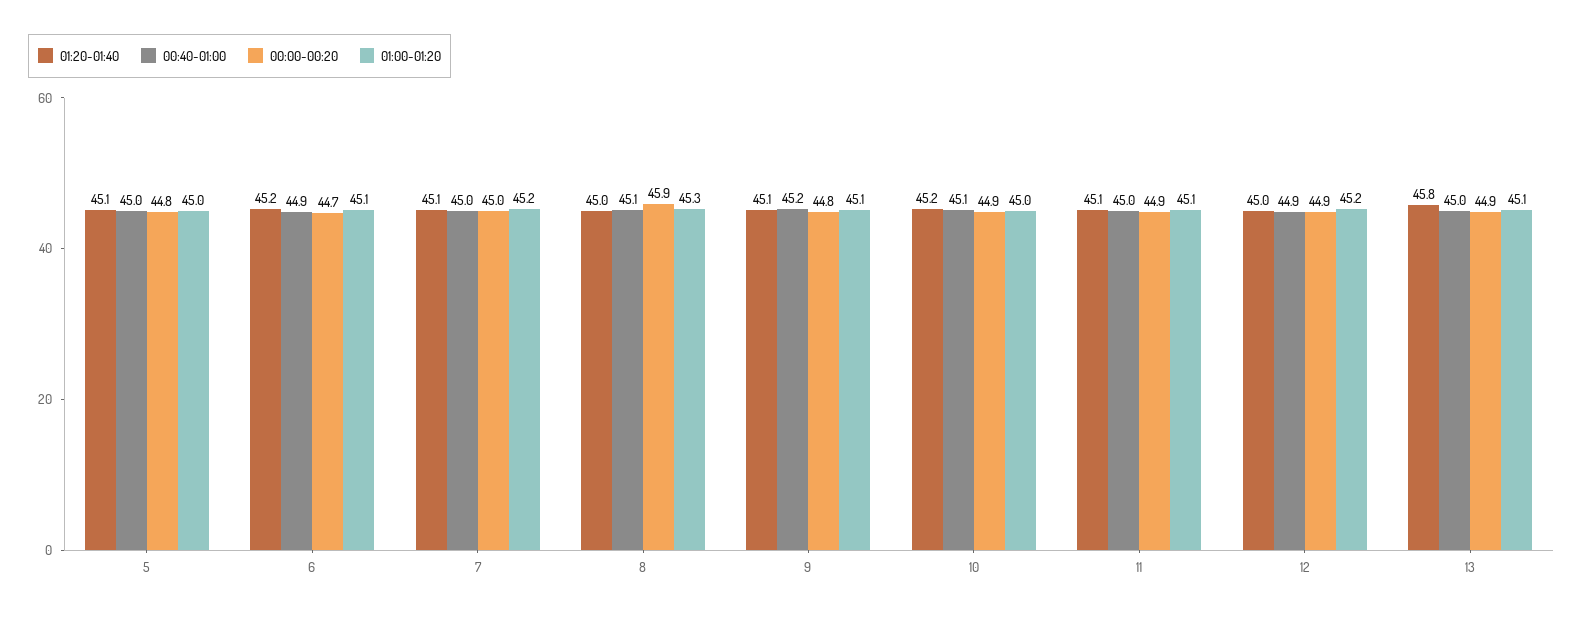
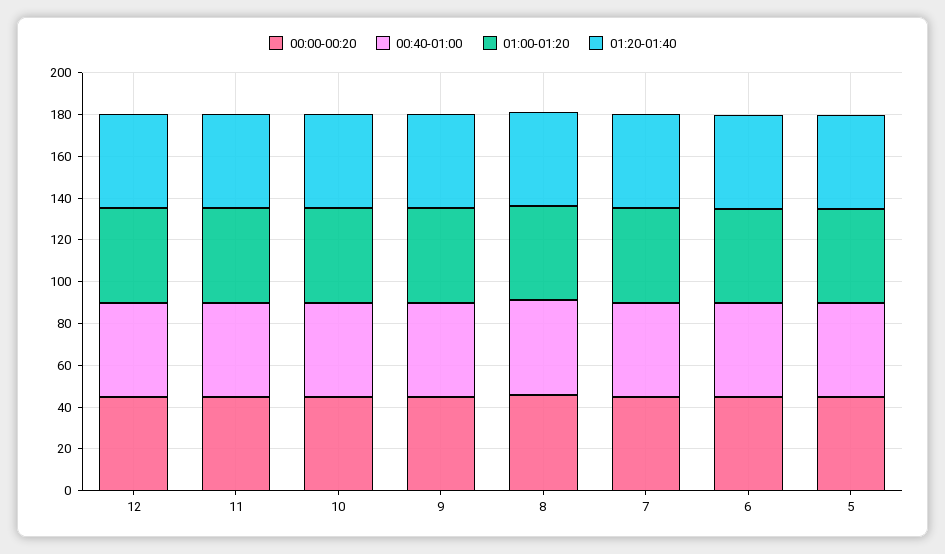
  {
    "01:20-01:40": {
      "5": 45.1,
      "6": 45.2,
      "7": 45.1,
      "8": 45,
      "9": 45.1,
      "10": 45.2,
      "11": 45.1,
-     "12": 45,
+     "12": 45
-     "13": 45.8
    },
    "00:40-01:00": {
      "5": 45,
      "6": 44.9,
      "7": 45,
      "8": 45.1,
      "9": 45.2,
      "10": 45.1,
      "11": 45,
-     "12": 44.9,
+     "12": 44.9
-     "13": 45
    },
    "00:00-00:20": {
      "5": 44.8,
      "6": 44.7,
      "7": 45,
      "8": 45.9,
      "9": 44.8,
      "10": 44.9,
      "11": 44.9,
-     "12": 44.9,
+     "12": 44.9
-     "13": 44.9
    },
    "01:00-01:20": {
      "5": 45,
      "6": 45.1,
      "7": 45.2,
      "8": 45.3,
      "9": 45.1,
      "10": 45,
      "11": 45.1,
-     "12": 45.2,
+     "12": 45.2
-     "13": 45.1
    }
  }

